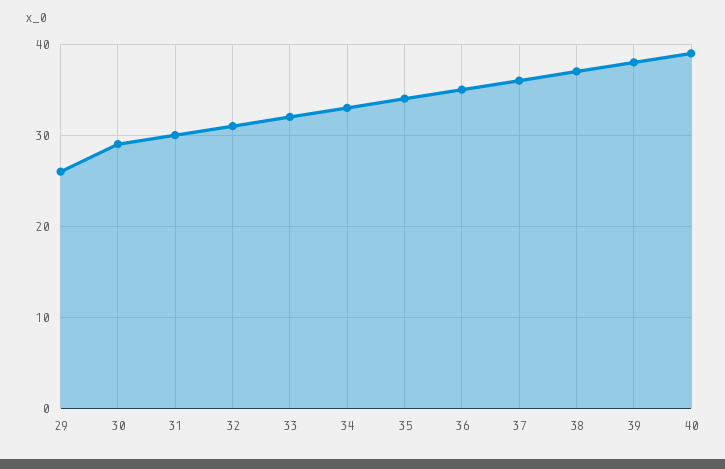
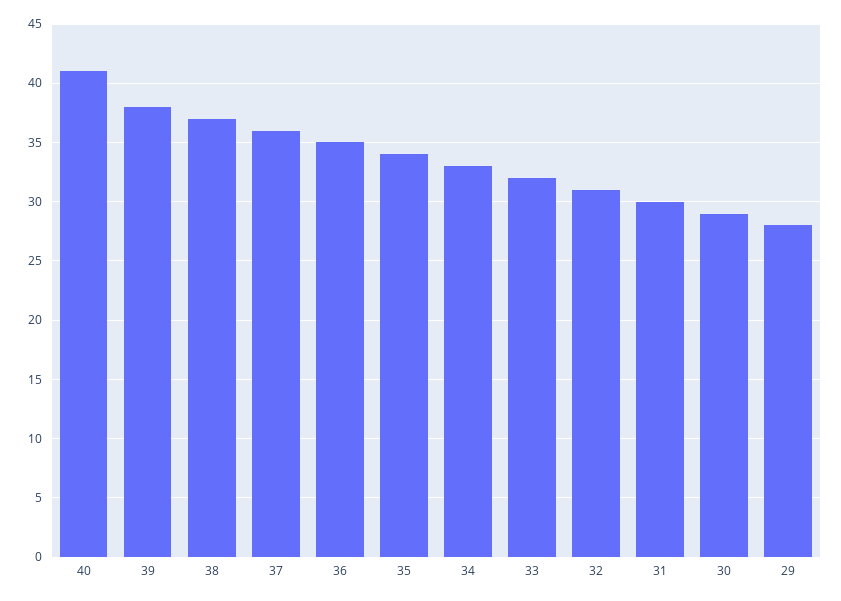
  {
-   "29": 26,
+   "29": 28,
    "30": 29,
    "31": 30,
    "32": 31,
    "33": 32,
    "34": 33,
    "35": 34,
    "36": 35,
    "37": 36,
    "38": 37,
    "39": 38,
-   "40": 39
+   "40": 41
  }

